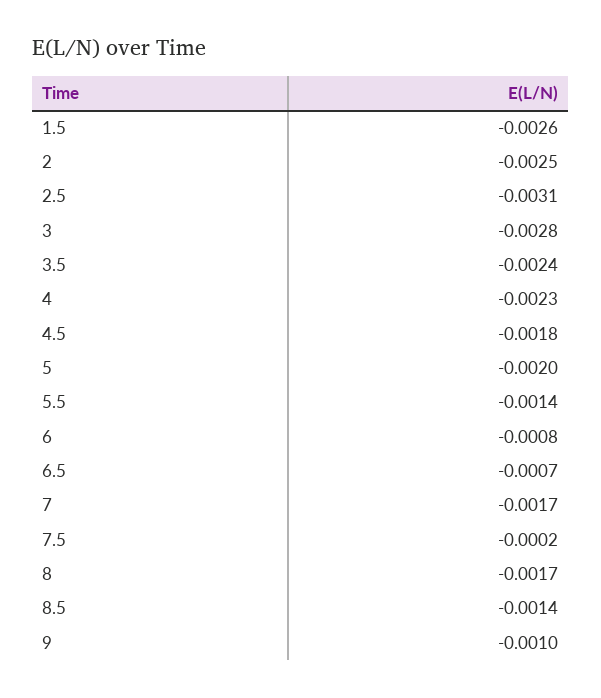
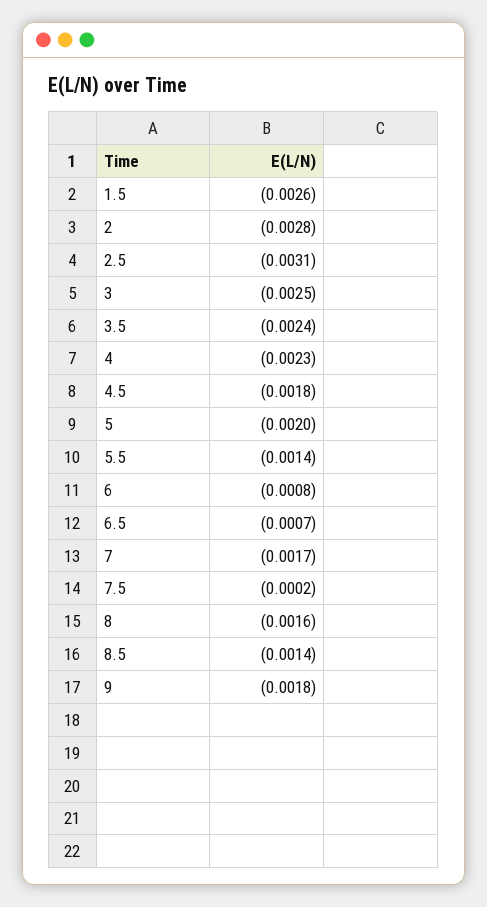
  {
    "1.5": -0.0026,
-   "2": -0.0025,
+   "2": -0.0028,
    "2.5": -0.0031,
-   "3": -0.0028,
+   "3": -0.0025,
    "3.5": -0.0024,
    "4": -0.0023,
    "4.5": -0.0018,
    "5": -0.002,
    "5.5": -0.0014,
    "6": -0.0008,
    "6.5": -0.0007,
    "7": -0.0017,
    "7.5": -0.0002,
-   "8": -0.0017,
+   "8": -0.0016,
    "8.5": -0.0014,
-   "9": -0.001
+   "9": -0.0018
  }

